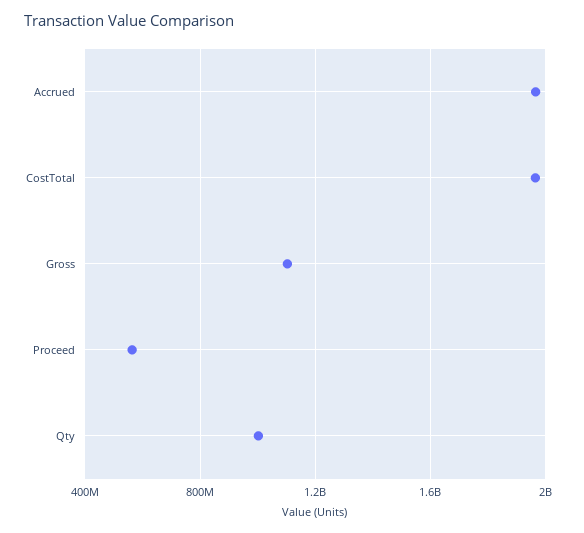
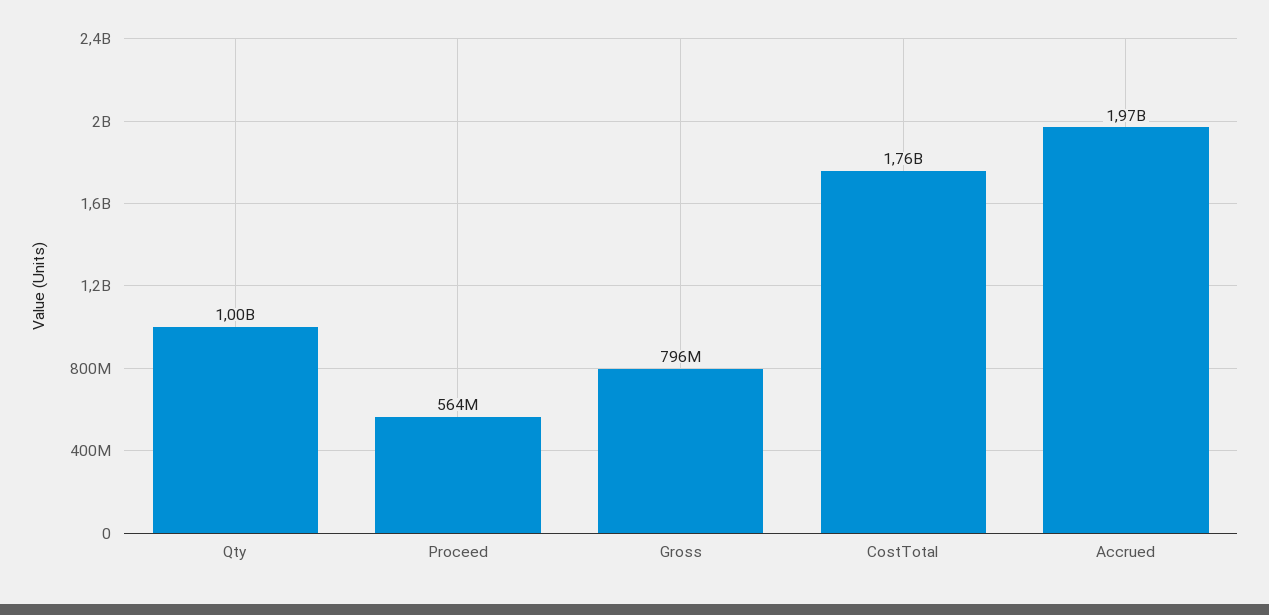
  {
    "Accrued": 1970000000,
-   "CostTotal": 1950000000,
+   "CostTotal": 1760000000,
-   "Gross": 1100000000,
+   "Gross": 796000000,
    "Proceed": 564000000,
    "Qty": 1000000000
  }

